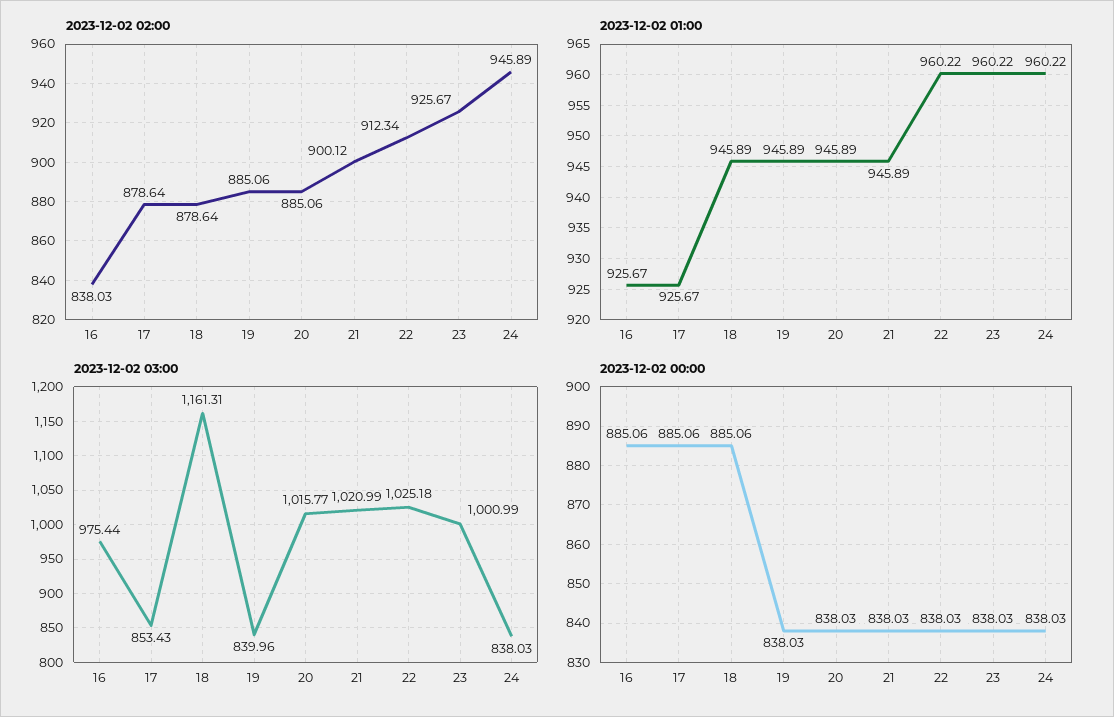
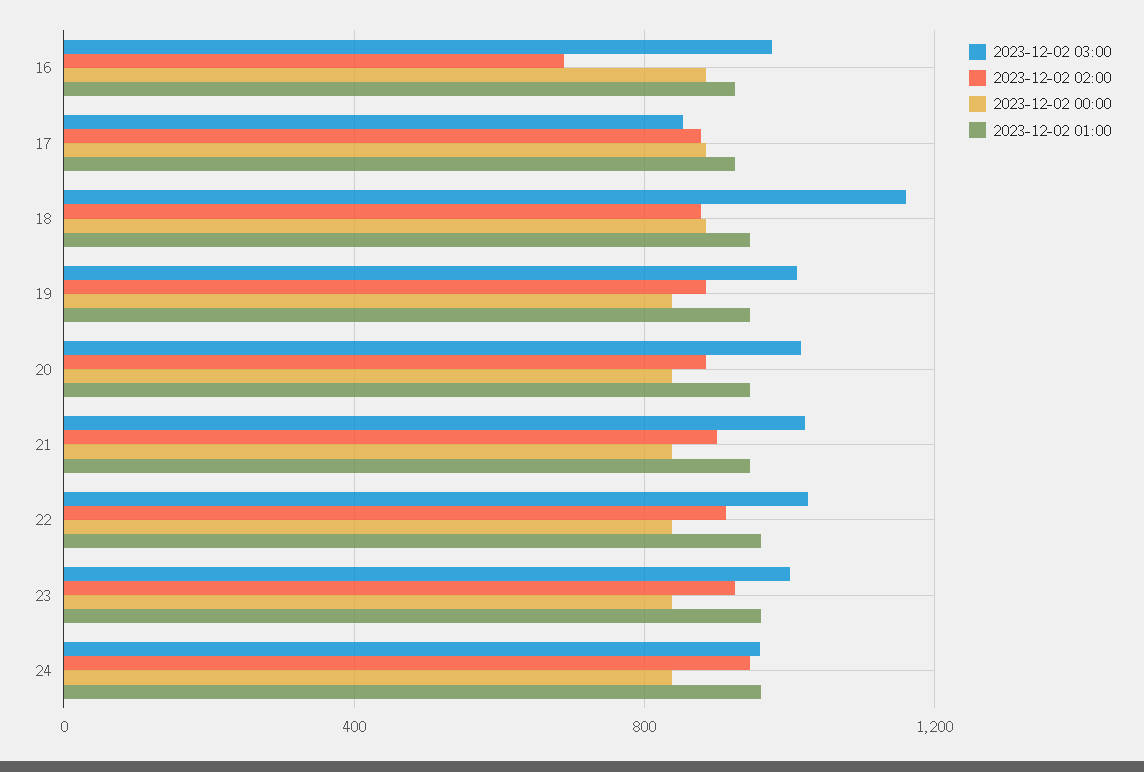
  {
    "2023-12-02 02:00": {
-     "16": 838.03,
+     "16": 700,
      "17": 878.64,
      "18": 878.64,
      "19": 885.06,
      "20": 885.06,
      "21": 900.12,
      "22": 912.34,
      "23": 925.67,
      "24": 945.89
    },
    "2023-12-02 01:00": {
      "16": 925.67,
      "17": 925.67,
      "18": 945.89,
      "19": 945.89,
      "20": 945.89,
      "21": 945.89,
      "22": 960.22,
      "23": 960.22,
      "24": 960.22
    },
    "2023-12-02 03:00": {
      "16": 975.44,
      "17": 853.43,
      "18": 1161.31,
-     "19": 839.96,
+     "19": 1000,
      "20": 1015.77,
      "21": 1020.99,
      "22": 1025.18,
      "23": 1000.99,
-     "24": 838.03
+     "24": 950
    },
    "2023-12-02 00:00": {
      "16": 885.06,
      "17": 885.06,
      "18": 885.06,
      "19": 838.03,
      "20": 838.03,
      "21": 838.03,
      "22": 838.03,
      "23": 838.03,
      "24": 838.03
    }
  }

